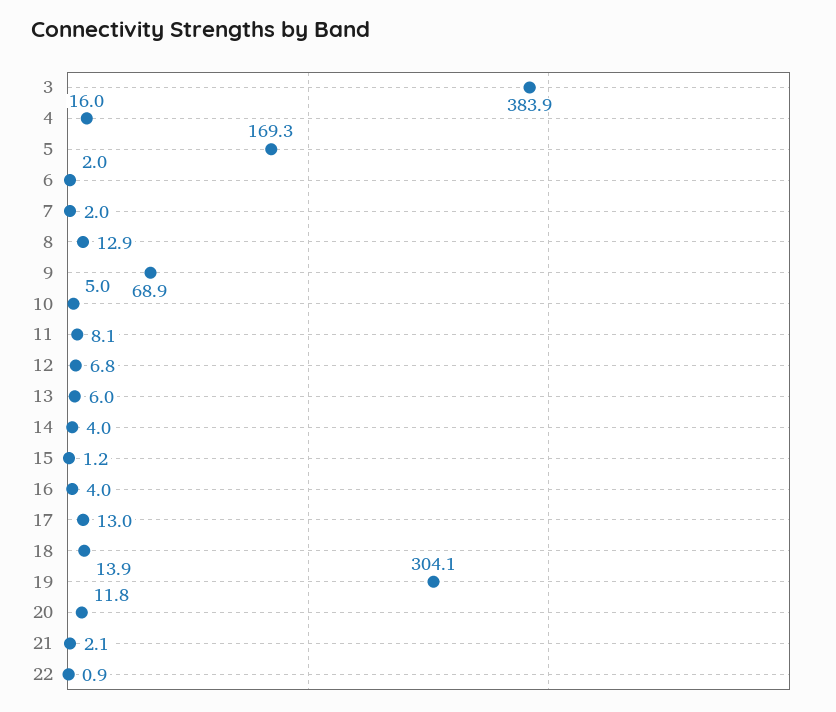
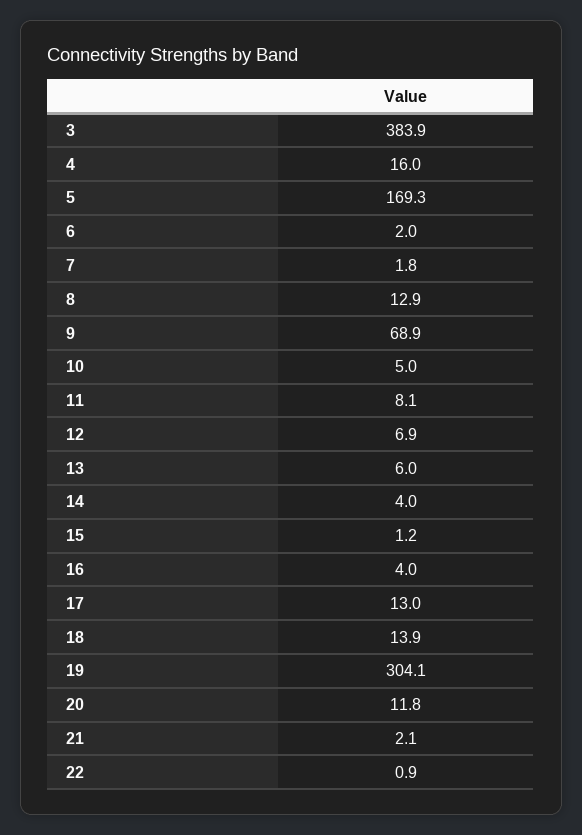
  {
    "3": 383.9,
    "4": 16,
    "5": 169.3,
    "6": 2,
-   "7": 2,
+   "7": 1.8,
    "8": 12.9,
    "9": 68.9,
    "10": 5,
    "11": 8.1,
-   "12": 6.8,
+   "12": 6.9,
    "13": 6,
    "14": 4,
    "15": 1.2,
    "16": 4,
    "17": 13,
    "18": 13.9,
    "19": 304.1,
    "20": 11.8,
    "21": 2.1,
    "22": 0.9
  }

